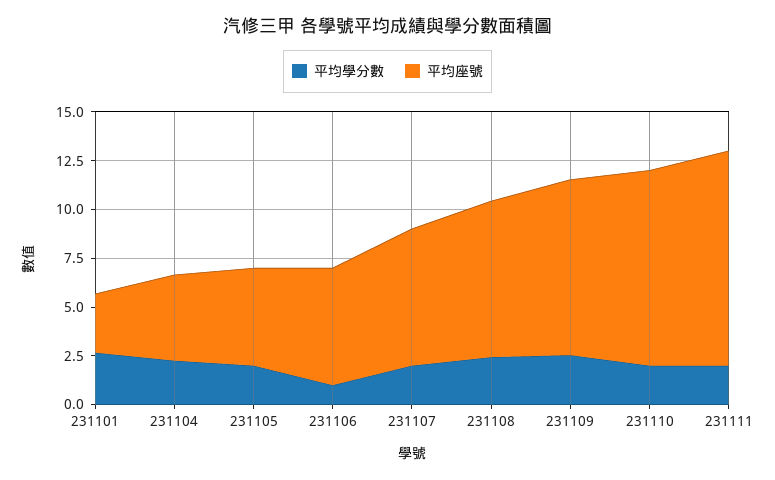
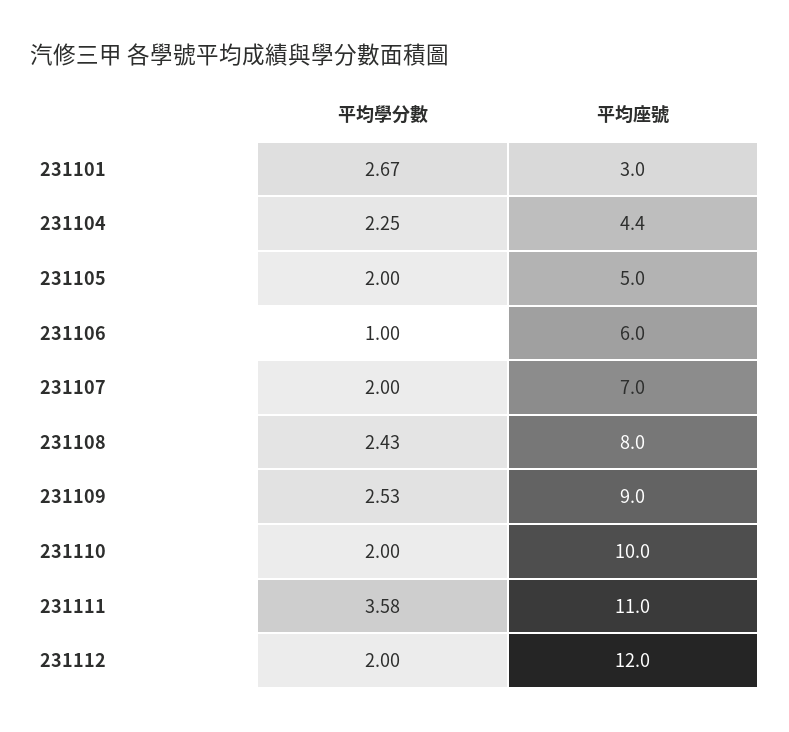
  {
    "平均學分數": {
      "231101": 2.67,
      "231104": 2.25,
      "231105": 2,
      "231106": 1,
      "231107": 2,
      "231108": 2.43,
      "231109": 2.53,
      "231110": 2,
-     "231111": 2
+     "231111": 3.58,
+     "231112": 2
    },
    "平均座號": {
      "231101": 3,
      "231104": 4.4,
      "231105": 5,
      "231106": 6,
      "231107": 7,
      "231108": 8,
      "231109": 9,
      "231110": 10,
-     "231111": 11
+     "231111": 11,
+     "231112": 12
    }
  }

